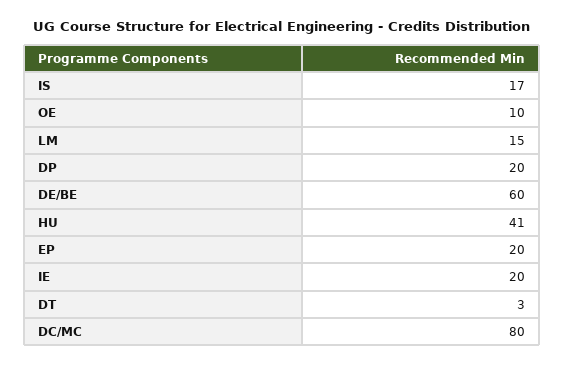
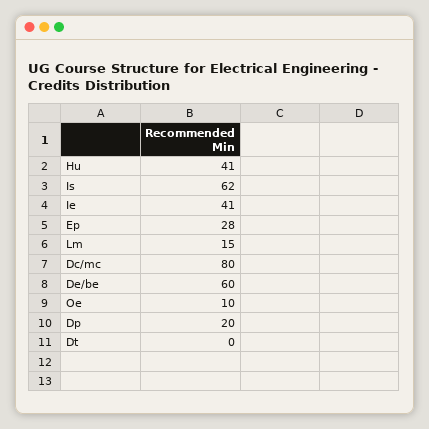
  {
-   "IS": 17,
+   "IS": 62,
    "OE": 10,
    "LM": 15,
    "DP": 20,
    "DE/BE": 60,
    "HU": 41,
-   "EP": 20,
+   "EP": 28,
-   "IE": 20,
+   "IE": 41,
-   "DT": 3,
+   "DT": 0,
    "DC/MC": 80
  }

